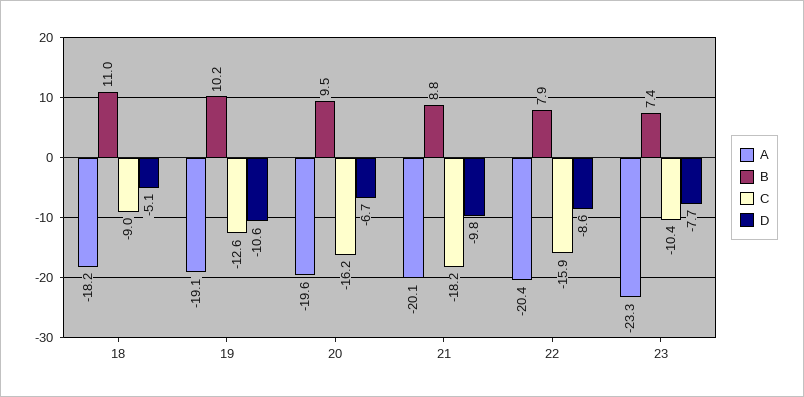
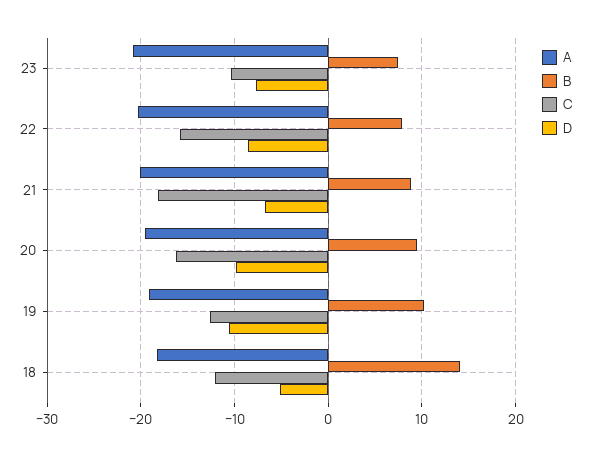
  {
    "A": {
      "18": -18.2,
      "19": -19.1,
      "20": -19.6,
      "21": -20.1,
      "22": -20.4,
-     "23": -23.3
+     "23": -21
    },
    "B": {
-     "18": 11,
+     "18": 14,
      "19": 10.2,
      "20": 9.5,
      "21": 8.8,
      "22": 7.9,
      "23": 7.4
    },
    "C": {
-     "18": -9,
+     "18": -12,
      "19": -12.6,
      "20": -16.2,
      "21": -18.2,
      "22": -15.9,
      "23": -10.4
    },
    "D": {
      "18": -5.1,
      "19": -10.6,
-     "20": -6.7,
+     "20": -10,
-     "21": -9.8,
+     "21": -7,
      "22": -8.6,
      "23": -7.7
    }
  }

